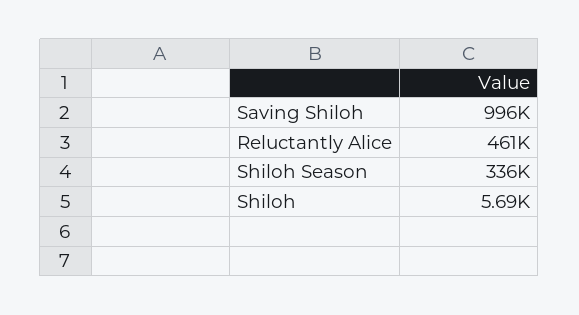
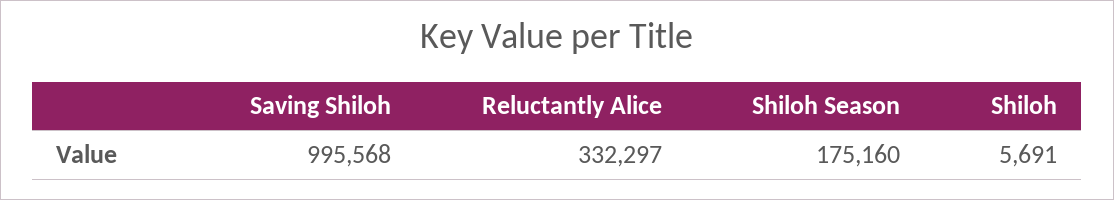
  {
    "Saving Shiloh": 995568,
-   "Reluctantly Alice": 461000,
+   "Reluctantly Alice": 332297,
-   "Shiloh Season": 336000,
+   "Shiloh Season": 175160,
    "Shiloh": 5691
  }

